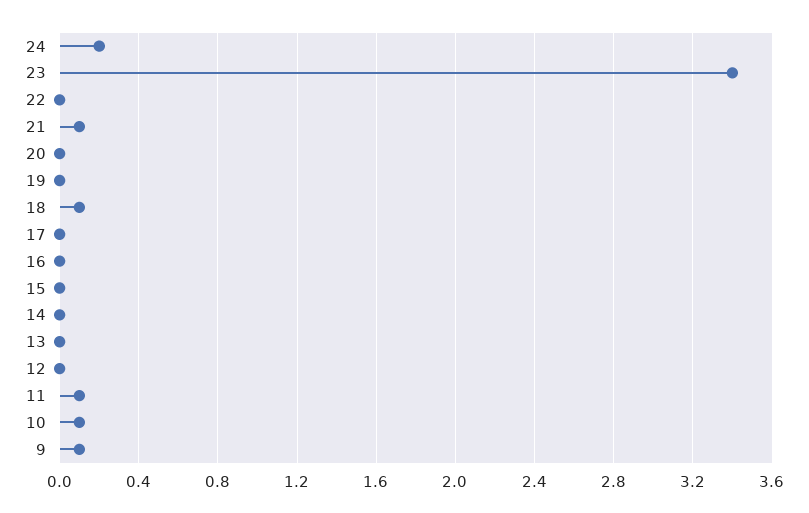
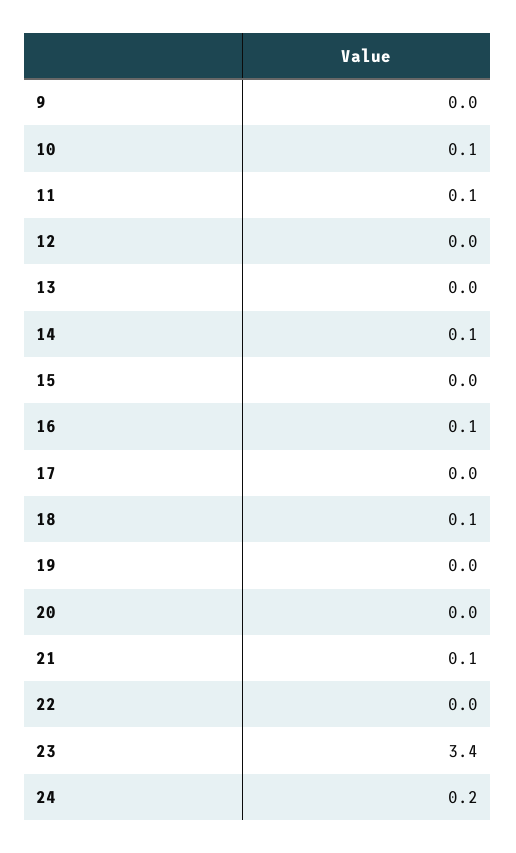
  {
    "24": 0.2,
    "23": 3.4,
    "22": 0,
    "21": 0.1,
    "20": 0,
    "19": 0,
    "18": 0.1,
    "17": 0,
-   "16": 0,
+   "16": 0.1,
    "15": 0,
-   "14": 0,
+   "14": 0.1,
    "13": 0,
    "12": 0,
    "11": 0.1,
    "10": 0.1,
-   "9": 0.1
+   "9": 0
  }

